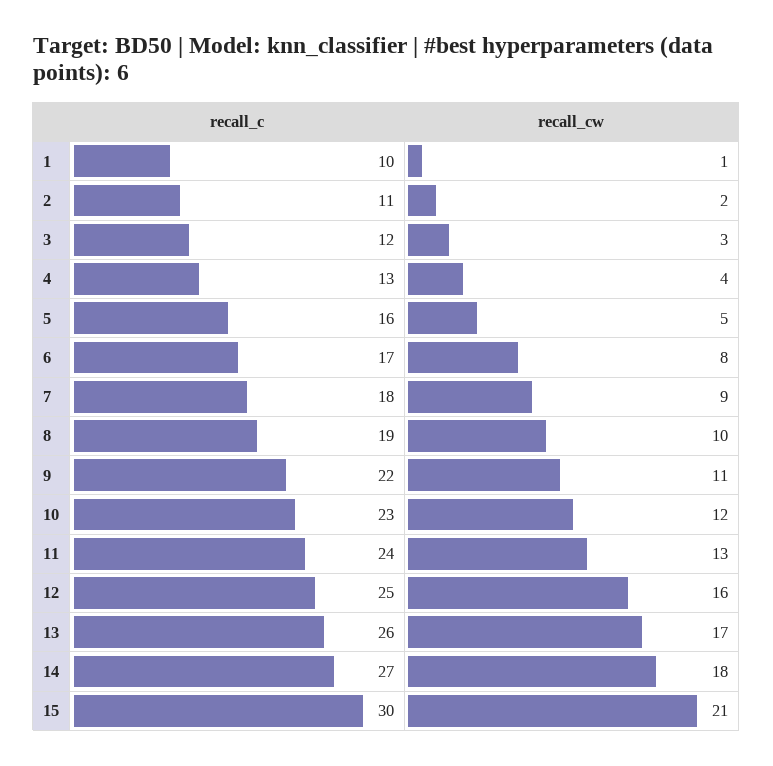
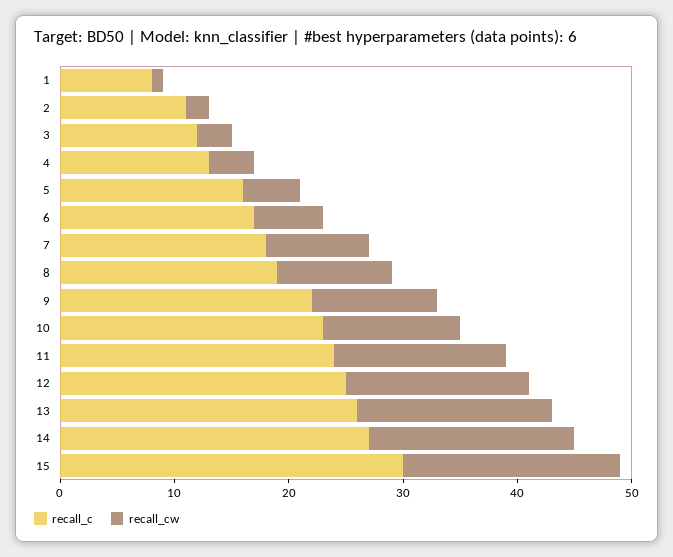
  {
    "recall_c": {
-     "1": 10,
+     "1": 8,
      "2": 11,
      "3": 12,
      "4": 13,
      "5": 16,
      "6": 17,
      "7": 18,
      "8": 19,
      "9": 22,
      "10": 23,
      "11": 24,
      "12": 25,
      "13": 26,
      "14": 27,
      "15": 30
    },
    "recall_cw": {
      "1": 1,
      "2": 2,
      "3": 3,
      "4": 4,
      "5": 5,
-     "6": 8,
+     "6": 6,
      "7": 9,
      "8": 10,
      "9": 11,
      "10": 12,
-     "11": 13,
+     "11": 15,
      "12": 16,
      "13": 17,
      "14": 18,
-     "15": 21
+     "15": 19
    }
  }

